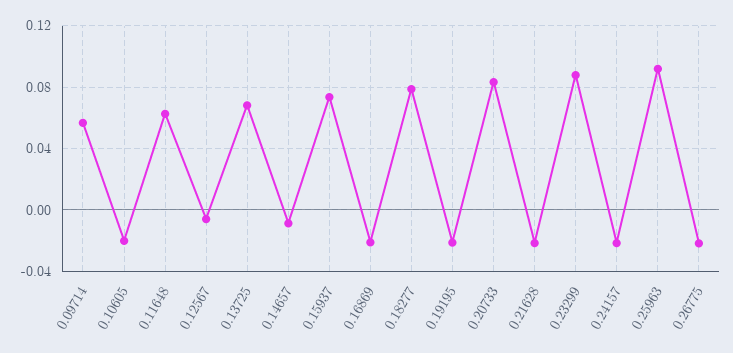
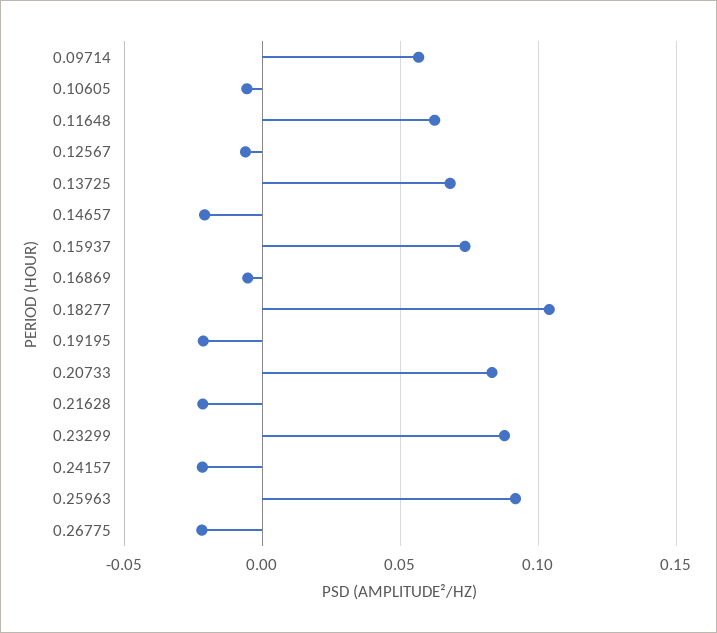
  {
    "0.09714": 0.055,
-   "0.10605": -0.02,
+   "0.10605": -0.005,
    "0.11648": 0.065,
    "0.12567": -0.005,
    "0.13725": 0.07,
-   "0.14657": -0.01,
+   "0.14657": -0.02,
    "0.15937": 0.075,
-   "0.16869": -0.02,
+   "0.16869": -0.005,
-   "0.18277": 0.08,
+   "0.18277": 0.105,
    "0.19195": -0.02,
    "0.20733": 0.085,
    "0.21628": -0.02,
    "0.23299": 0.09,
    "0.24157": -0.02,
    "0.25963": 0.09,
    "0.26775": -0.02
  }

